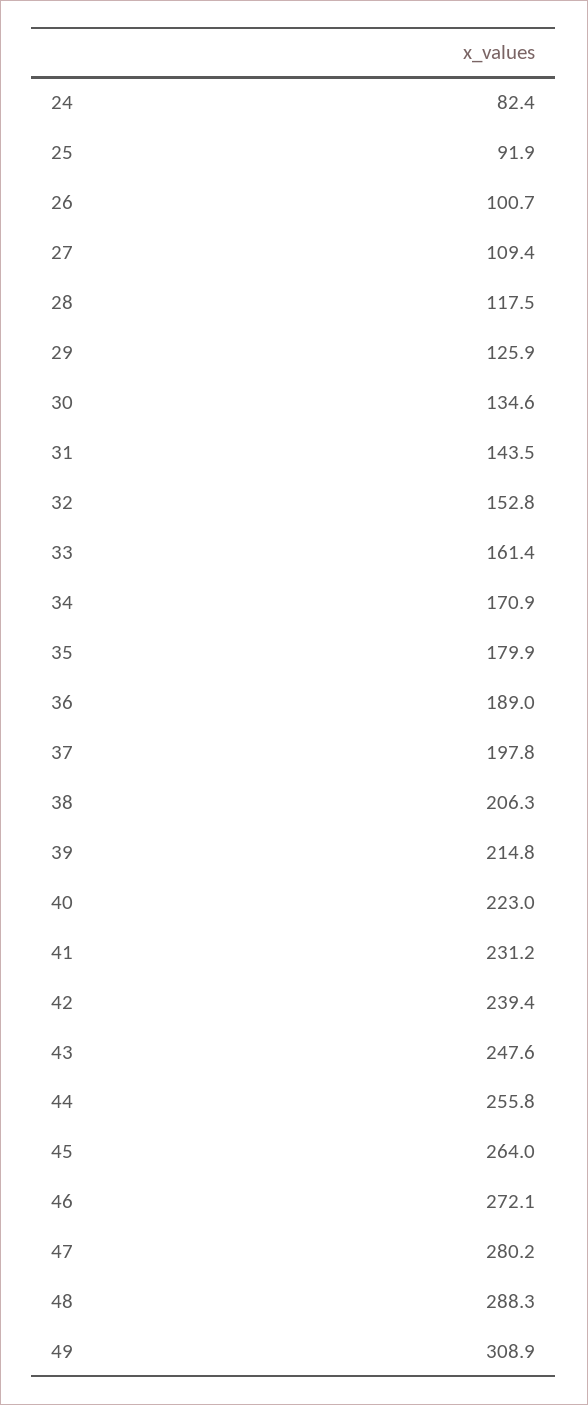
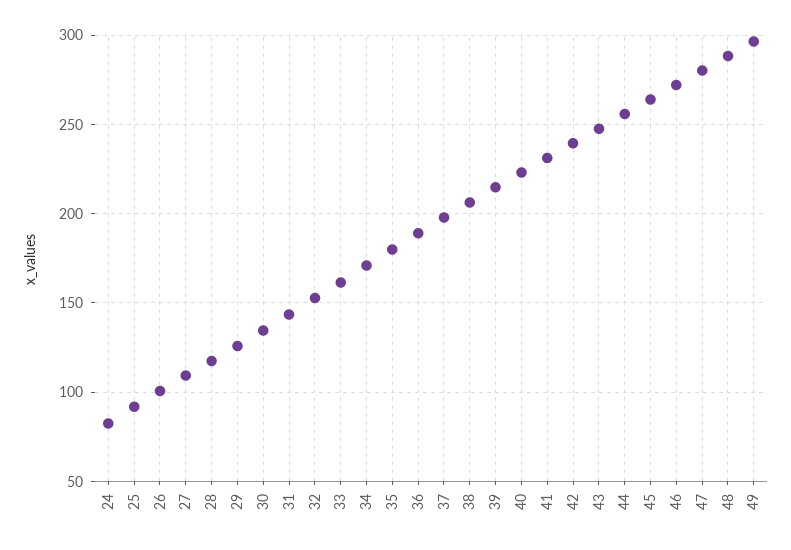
  {
    "24": 82.4,
    "25": 91.9,
    "26": 100.7,
    "27": 109.4,
    "28": 117.5,
    "29": 125.9,
    "30": 134.6,
    "31": 143.5,
    "32": 152.8,
    "33": 161.4,
    "34": 170.9,
    "35": 179.9,
    "36": 189,
    "37": 197.8,
    "38": 206.3,
    "39": 214.8,
    "40": 223,
    "41": 231.2,
    "42": 239.4,
    "43": 247.6,
    "44": 255.8,
    "45": 264,
    "46": 272.1,
    "47": 280.2,
    "48": 288.3,
-   "49": 308.9
+   "49": 295
  }

